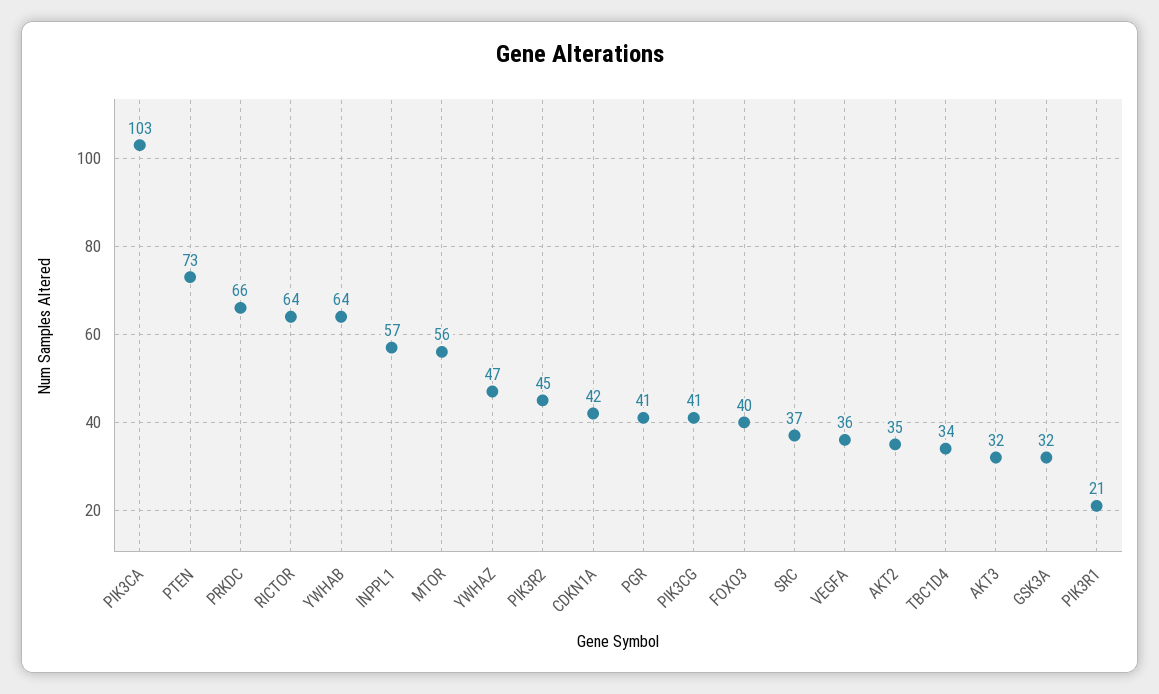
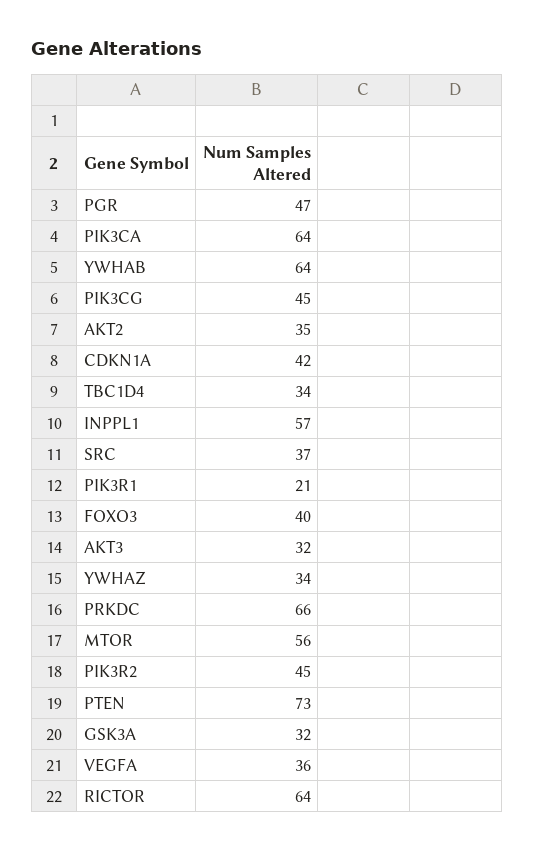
  {
-   "PIK3CA": 103,
+   "PIK3CA": 64,
    "PTEN": 73,
    "PRKDC": 66,
    "RICTOR": 64,
    "YWHAB": 64,
    "INPPL1": 57,
    "MTOR": 56,
-   "YWHAZ": 47,
+   "YWHAZ": 34,
    "PIK3R2": 45,
    "CDKN1A": 42,
-   "PGR": 41,
+   "PGR": 47,
-   "PIK3CG": 41,
+   "PIK3CG": 45,
    "FOXO3": 40,
    "SRC": 37,
    "VEGFA": 36,
    "AKT2": 35,
    "TBC1D4": 34,
    "AKT3": 32,
    "GSK3A": 32,
    "PIK3R1": 21
  }

